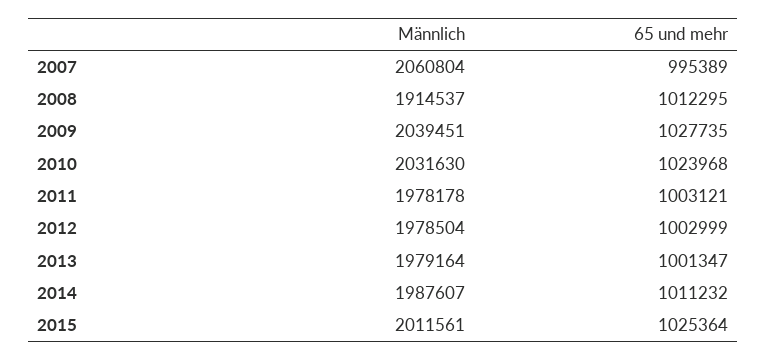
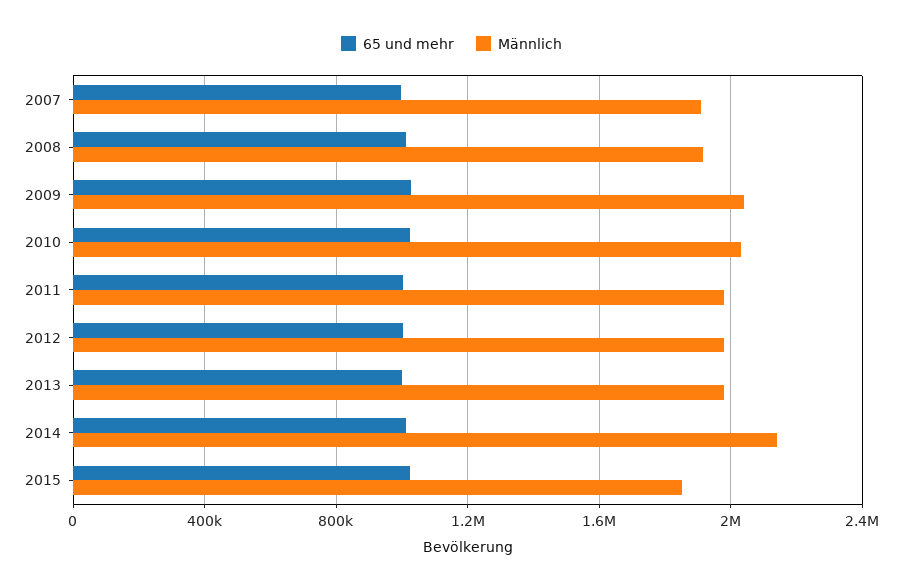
  {
    "Männlich": {
-     "2007": 2060804,
+     "2007": 1900000,
      "2008": 1914537,
      "2009": 2039451,
      "2010": 2031630,
      "2011": 1978178,
      "2012": 1978504,
      "2013": 1979164,
-     "2014": 1987607,
+     "2014": 2150000,
-     "2015": 2011561
+     "2015": 1850000
    },
    "65 und mehr": {
      "2007": 995389,
      "2008": 1012295,
      "2009": 1027735,
      "2010": 1023968,
      "2011": 1003121,
      "2012": 1002999,
      "2013": 1001347,
      "2014": 1011232,
      "2015": 1025364
    }
  }

